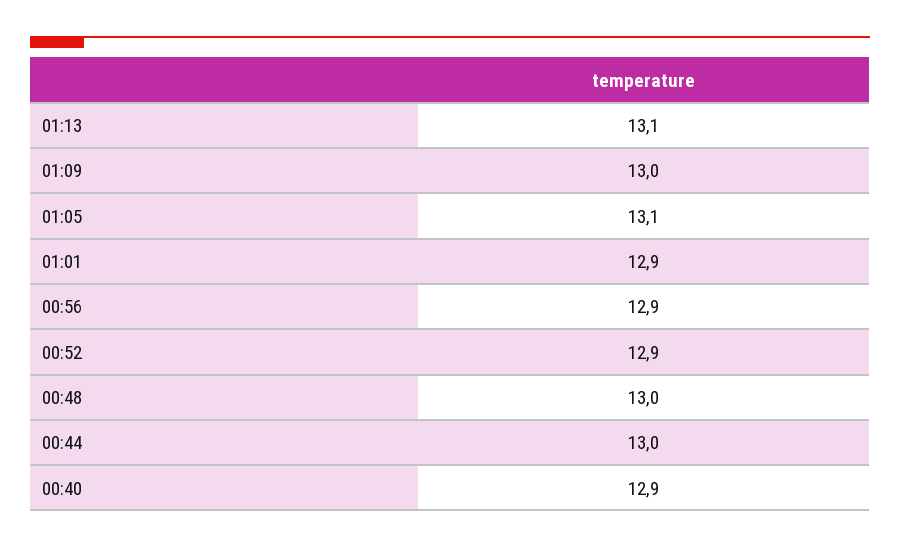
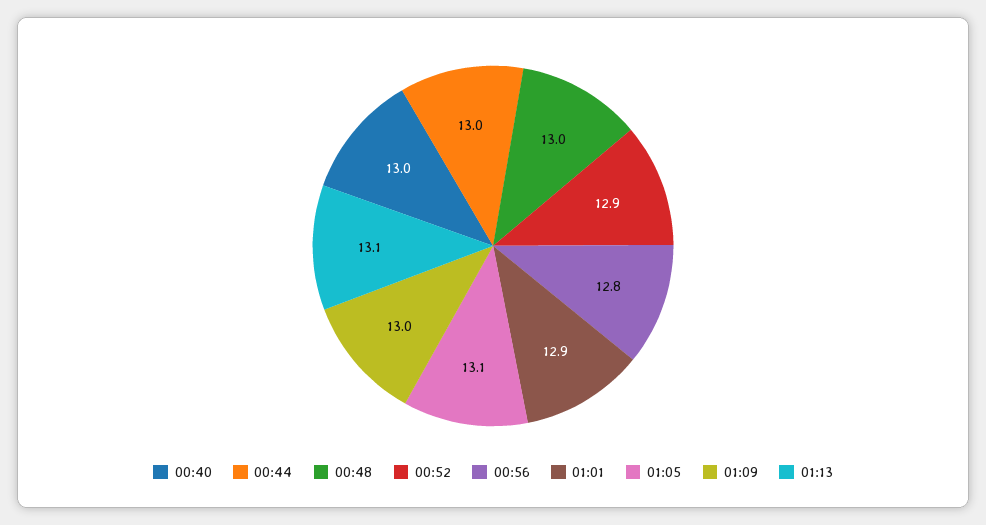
  {
    "01:13": 13.1,
    "01:09": 13,
    "01:05": 13.1,
    "01:01": 12.9,
-   "00:56": 12.9,
+   "00:56": 12.8,
    "00:52": 12.9,
    "00:48": 13,
    "00:44": 13,
-   "00:40": 12.9
+   "00:40": 13
  }

